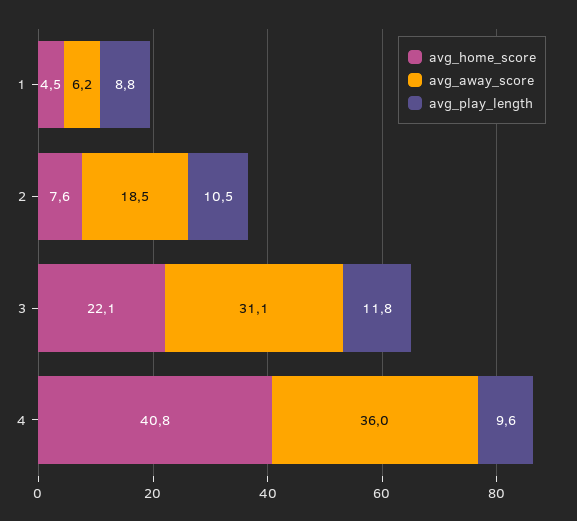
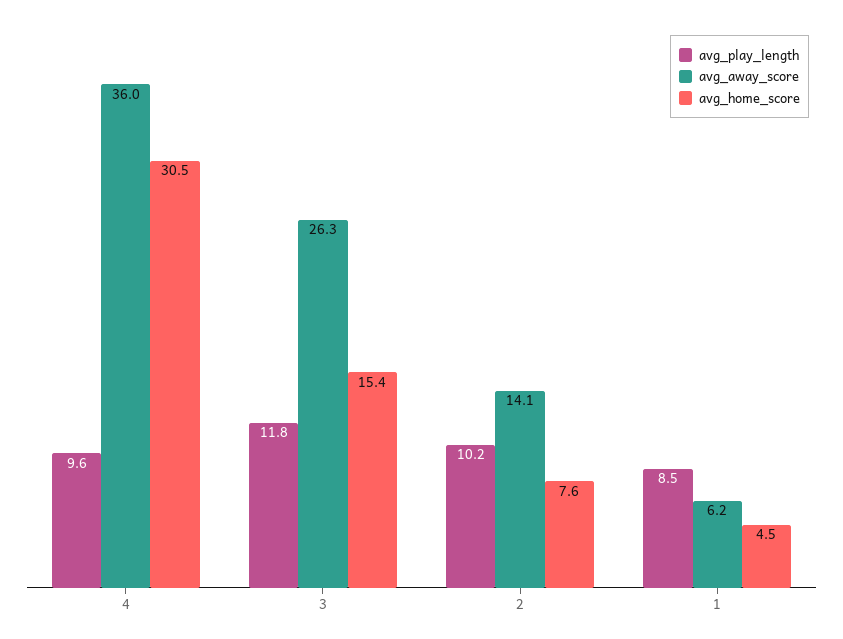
  {
    "avg_home_score": {
      "1": 4.5,
      "2": 7.6,
-     "3": 22.1,
+     "3": 15.4,
-     "4": 40.8
+     "4": 30.5
    },
    "avg_away_score": {
      "1": 6.2,
-     "2": 18.5,
+     "2": 14.1,
-     "3": 31.1,
+     "3": 26.3,
      "4": 36
    },
    "avg_play_length": {
-     "1": 8.8,
+     "1": 8.5,
-     "2": 10.5,
+     "2": 10.2,
      "3": 11.8,
      "4": 9.6
    }
  }

